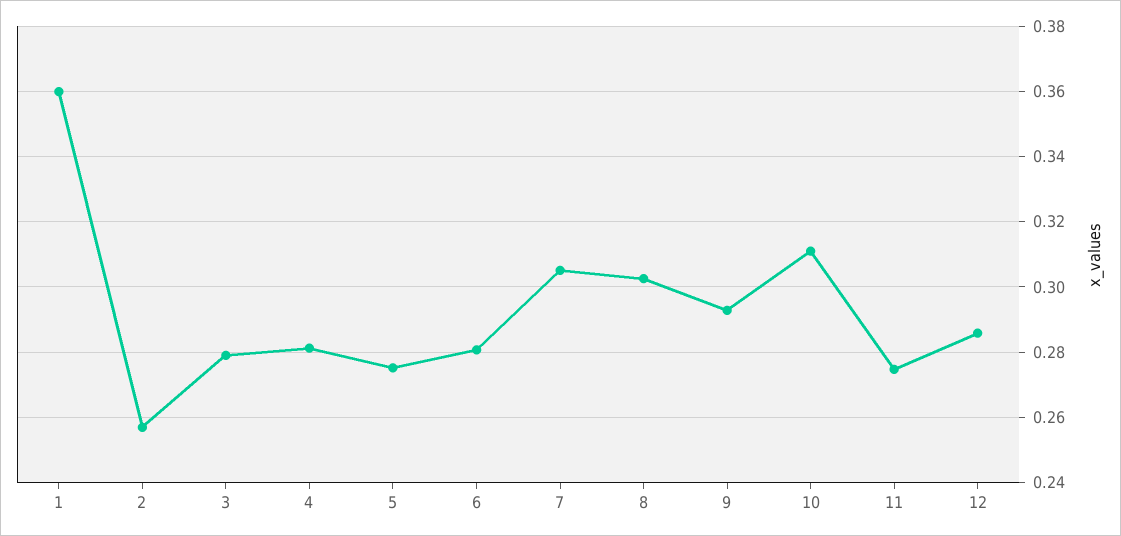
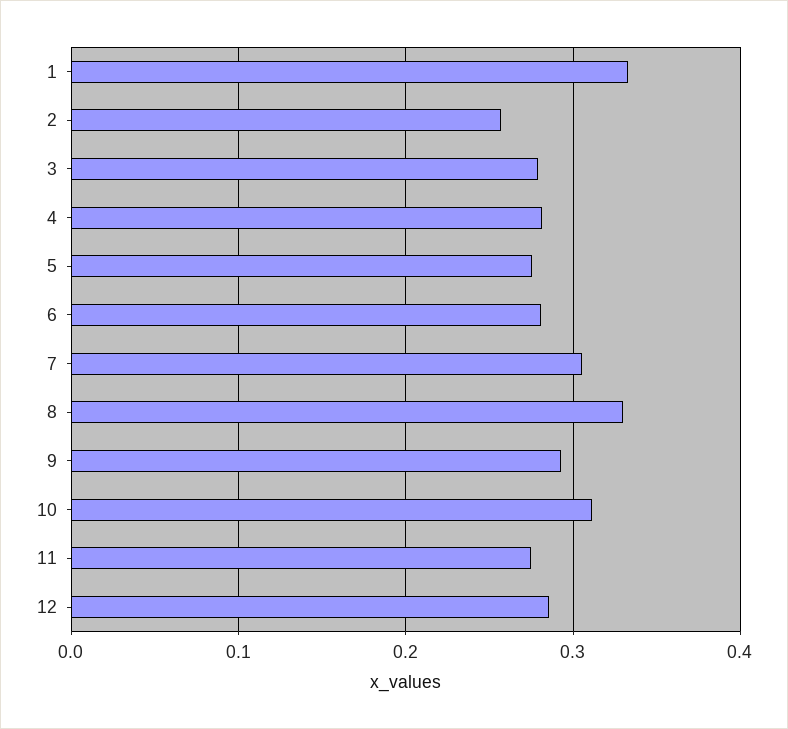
  {
-   "1": 0.36,
+   "1": 0.33,
    "2": 0.256,
    "3": 0.28,
    "4": 0.282,
    "5": 0.276,
    "6": 0.28,
    "7": 0.306,
-   "8": 0.302,
+   "8": 0.33,
    "9": 0.292,
    "10": 0.312,
    "11": 0.274,
    "12": 0.286
  }

